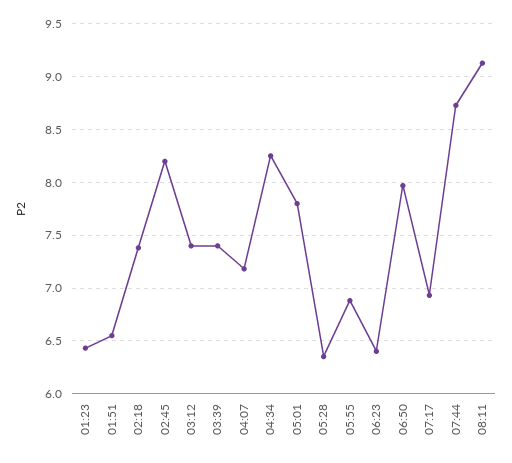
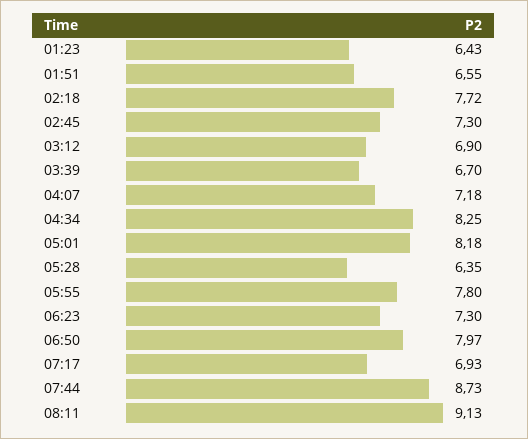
  {
    "01:23": 6.43,
    "01:51": 6.55,
-   "02:18": 7.4,
+   "02:18": 7.72,
-   "02:45": 8.2,
+   "02:45": 7.3,
-   "03:12": 7.4,
+   "03:12": 6.9,
-   "03:39": 7.4,
+   "03:39": 6.7,
    "04:07": 7.18,
    "04:34": 8.25,
-   "05:01": 7.8,
+   "05:01": 8.18,
    "05:28": 6.35,
-   "05:55": 6.9,
+   "05:55": 7.8,
-   "06:23": 6.4,
+   "06:23": 7.3,
    "06:50": 7.97,
    "07:17": 6.93,
    "07:44": 8.73,
    "08:11": 9.13
  }

